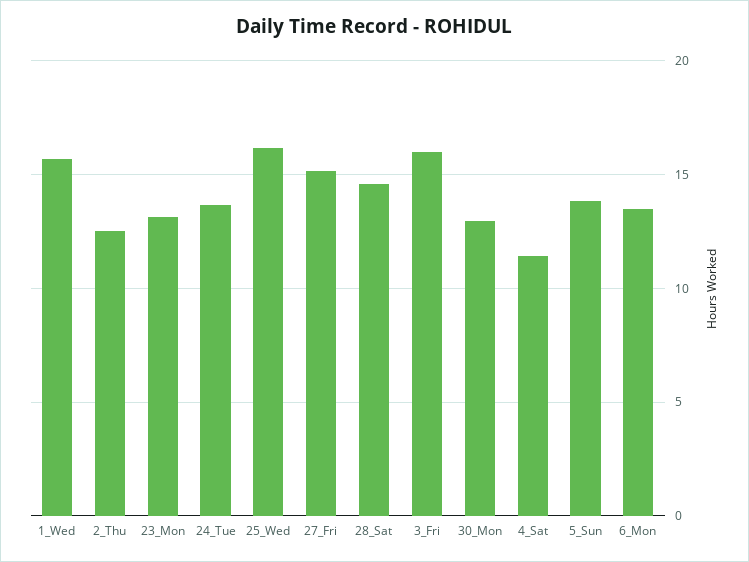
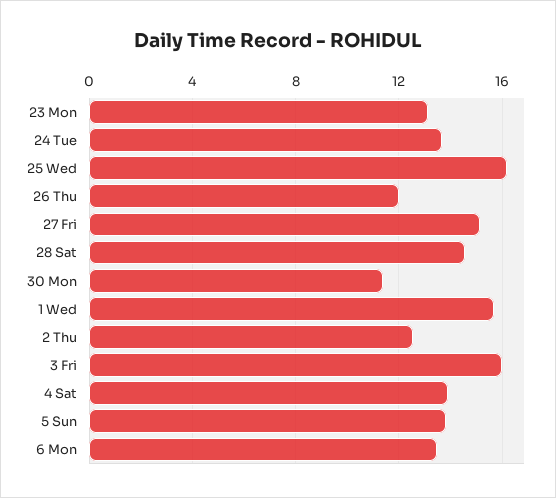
  {
    "1_Wed": 15.5,
    "2_Thu": 12.5,
    "23_Mon": 13,
    "24_Tue": 13.5,
    "25_Wed": 16,
    "27_Fri": 15,
    "28_Sat": 14.5,
    "3_Fri": 16,
-   "30_Mon": 13,
+   "30_Mon": 11.5,
-   "4_Sat": 11.5,
+   "4_Sat": 14,
    "5_Sun": 14,
-   "6_Mon": 13.5
+   "6_Mon": 13.5,
+   "26 Thu": 12
  }

